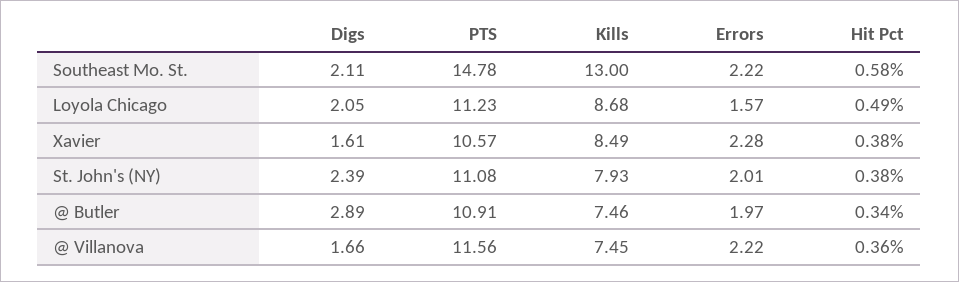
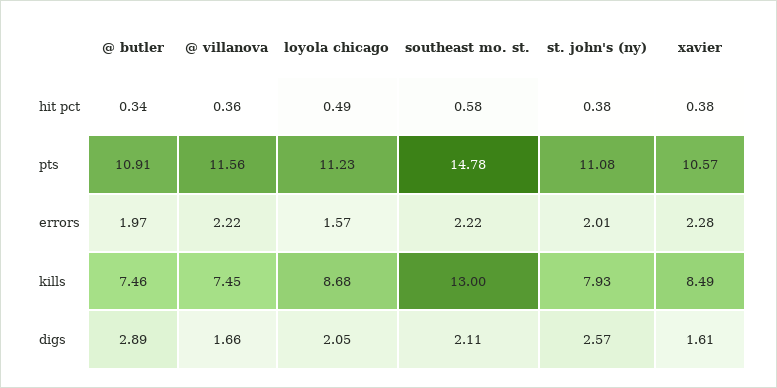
  {
    "Digs": {
      "Southeast Mo. St.": 2.11,
      "Loyola Chicago": 2.05,
      "Xavier": 1.61,
-     "St. John's (NY)": 2.39,
+     "St. John's (NY)": 2.57,
      "@ Butler": 2.89,
      "@ Villanova": 1.66
    },
    "PTS": {
      "Southeast Mo. St.": 14.78,
      "Loyola Chicago": 11.23,
      "Xavier": 10.57,
      "St. John's (NY)": 11.08,
      "@ Butler": 10.91,
      "@ Villanova": 11.56
    },
    "Kills": {
      "Southeast Mo. St.": 13,
      "Loyola Chicago": 8.68,
      "Xavier": 8.49,
      "St. John's (NY)": 7.93,
      "@ Butler": 7.46,
      "@ Villanova": 7.45
    },
    "Errors": {
      "Southeast Mo. St.": 2.22,
      "Loyola Chicago": 1.57,
      "Xavier": 2.28,
      "St. John's (NY)": 2.01,
      "@ Butler": 1.97,
      "@ Villanova": 2.22
    },
    "Hit Pct": {
      "Southeast Mo. St.": 0.58,
      "Loyola Chicago": 0.49,
      "Xavier": 0.38,
      "St. John's (NY)": 0.38,
      "@ Butler": 0.34,
      "@ Villanova": 0.36
    }
  }

